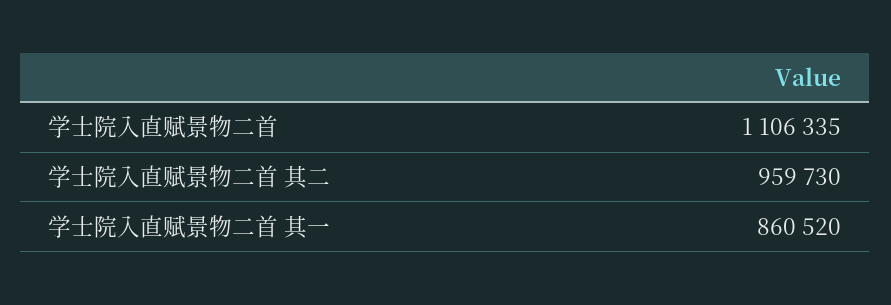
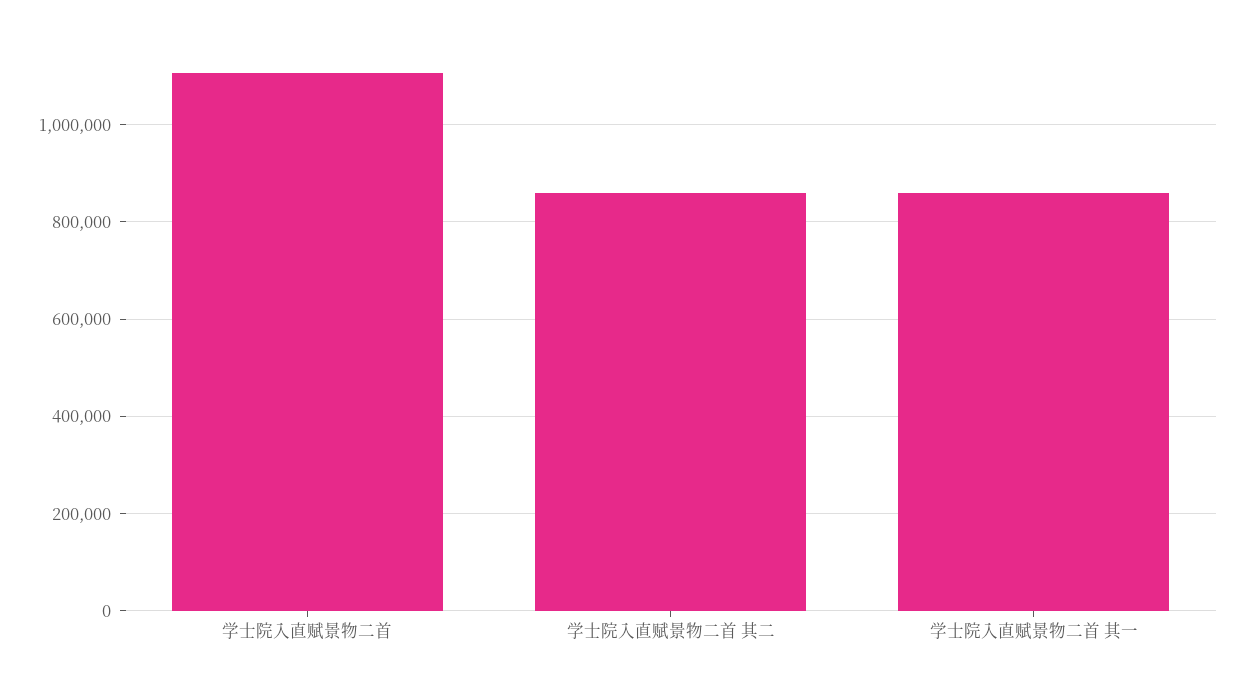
  {
    "学士院入直赋景物二首": 1106335,
-   "学士院入直赋景物二首 其二": 959730,
+   "学士院入直赋景物二首 其二": 860000,
    "学士院入直赋景物二首 其一": 860520
  }

